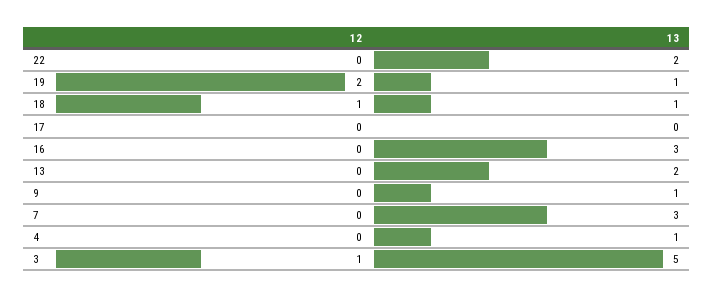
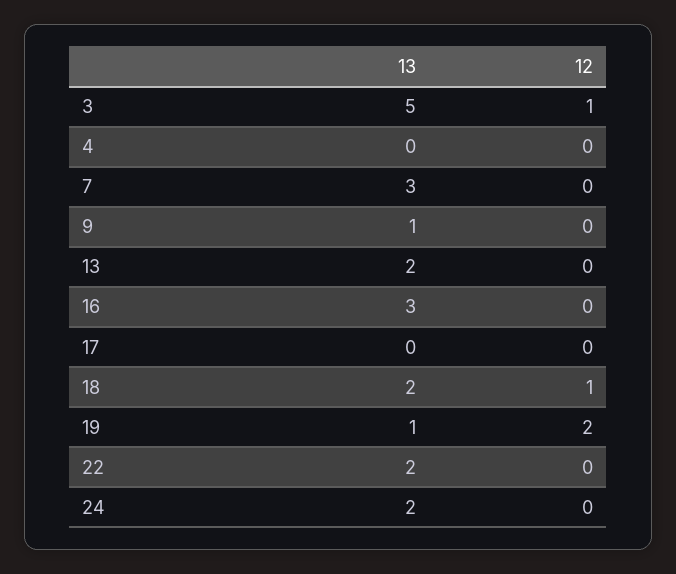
  {
    "12": {
      "22": 0,
      "19": 2,
      "18": 1,
      "17": 0,
      "16": 0,
      "13": 0,
      "9": 0,
      "7": 0,
      "4": 0,
-     "3": 1
+     "3": 1,
+     "24": 0
    },
    "13": {
      "22": 2,
      "19": 1,
-     "18": 1,
+     "18": 2,
      "17": 0,
      "16": 3,
      "13": 2,
      "9": 1,
      "7": 3,
-     "4": 1,
+     "4": 0,
-     "3": 5
+     "3": 5,
+     "24": 2
    }
  }

